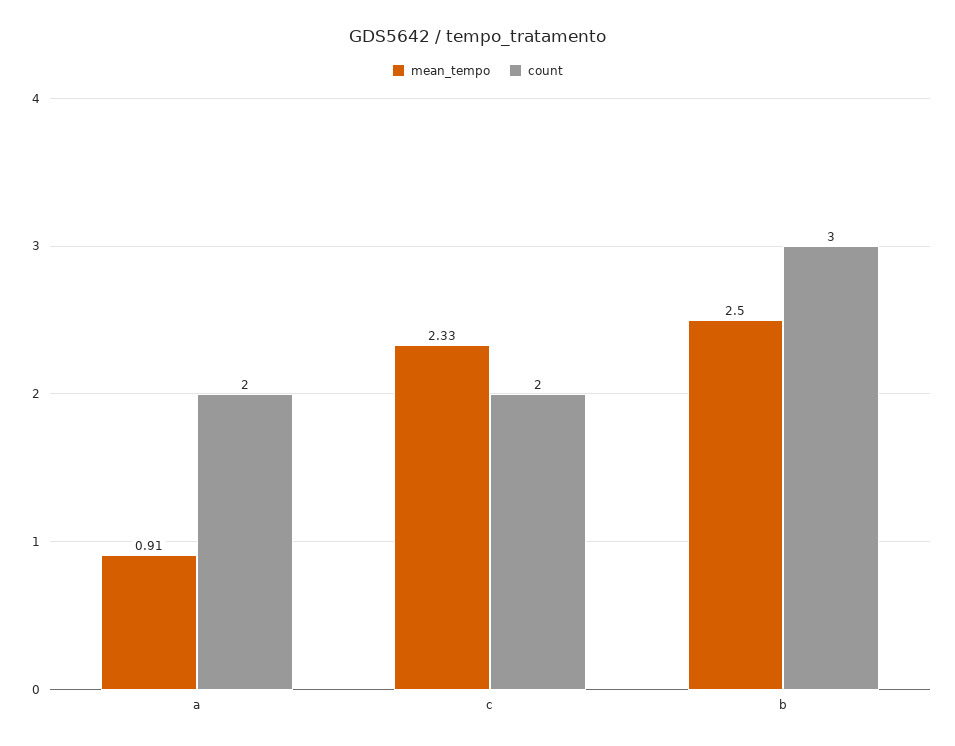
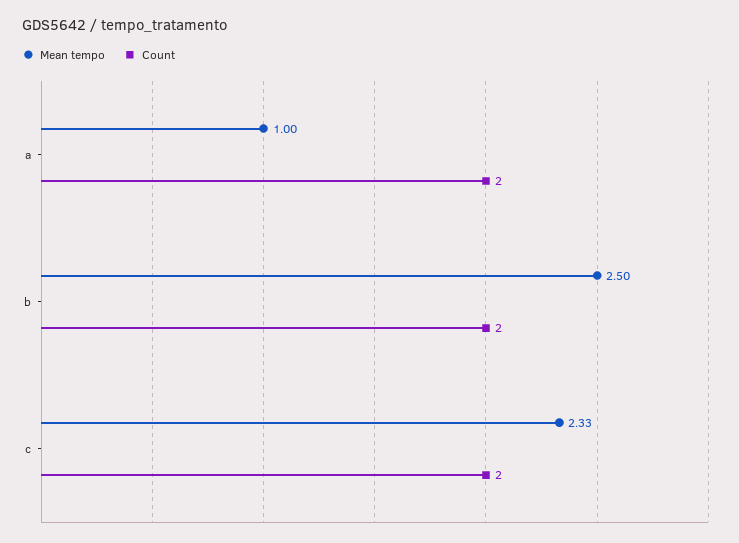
  {
    "mean_tempo": {
-     "a": 0.91,
+     "a": 1,
      "c": 2.33,
      "b": 2.5
    },
    "count": {
      "a": 2,
      "c": 2,
-     "b": 3
+     "b": 2
    }
  }

